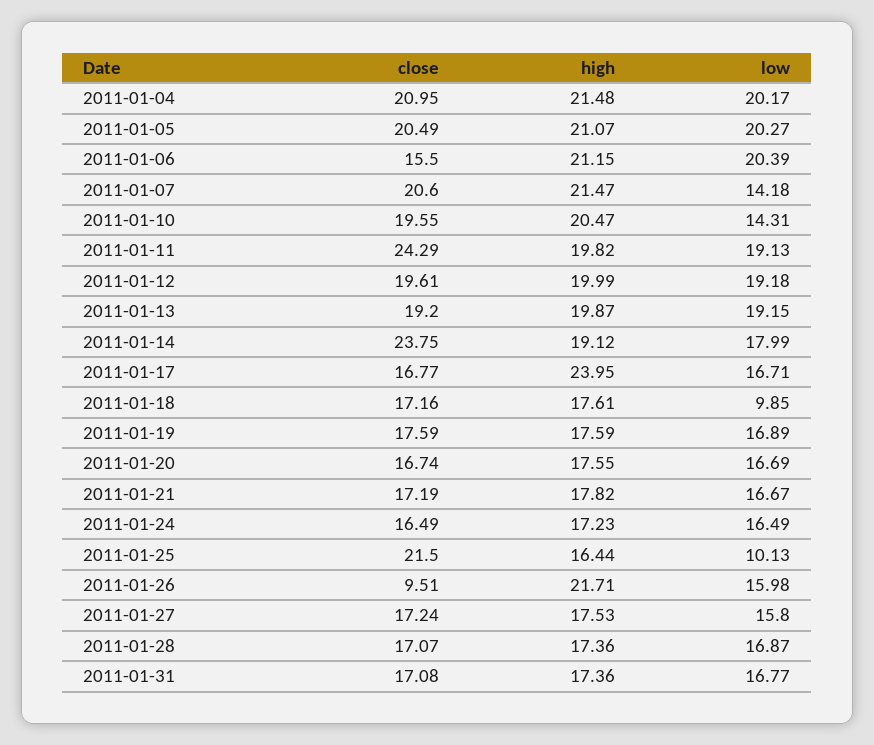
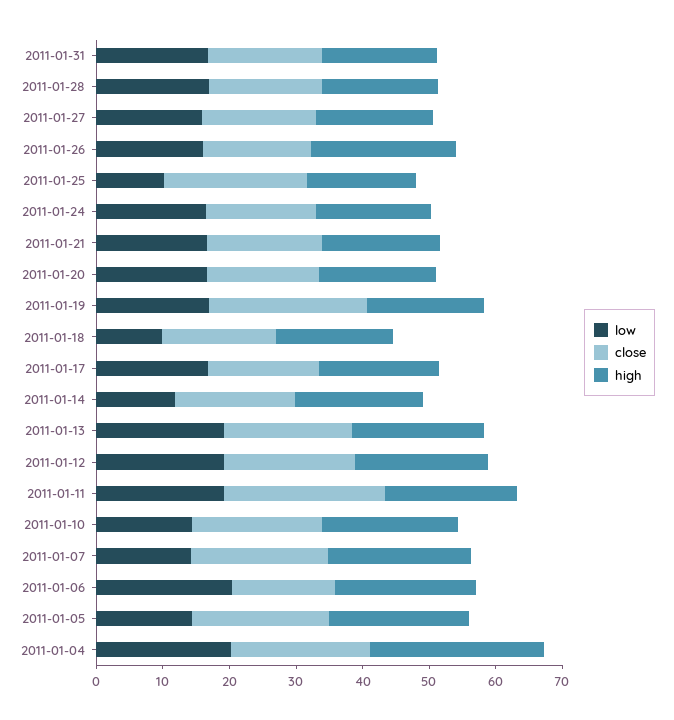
  {
    "close": {
      "2011-01-04": 20.95,
      "2011-01-05": 20.49,
      "2011-01-06": 15.5,
      "2011-01-07": 20.6,
      "2011-01-10": 19.55,
      "2011-01-11": 24.29,
      "2011-01-12": 19.61,
      "2011-01-13": 19.2,
-     "2011-01-14": 23.75,
+     "2011-01-14": 18,
      "2011-01-17": 16.77,
      "2011-01-18": 17.16,
-     "2011-01-19": 17.59,
+     "2011-01-19": 24,
      "2011-01-20": 16.74,
      "2011-01-21": 17.19,
      "2011-01-24": 16.49,
      "2011-01-25": 21.5,
-     "2011-01-26": 9.51,
+     "2011-01-26": 16,
      "2011-01-27": 17.24,
      "2011-01-28": 17.07,
      "2011-01-31": 17.08
    },
    "high": {
-     "2011-01-04": 21.48,
+     "2011-01-04": 26,
      "2011-01-05": 21.07,
      "2011-01-06": 21.15,
      "2011-01-07": 21.47,
      "2011-01-10": 20.47,
      "2011-01-11": 19.82,
      "2011-01-12": 19.99,
      "2011-01-13": 19.87,
      "2011-01-14": 19.12,
-     "2011-01-17": 23.95,
+     "2011-01-17": 18,
      "2011-01-18": 17.61,
      "2011-01-19": 17.59,
      "2011-01-20": 17.55,
      "2011-01-21": 17.82,
      "2011-01-24": 17.23,
      "2011-01-25": 16.44,
      "2011-01-26": 21.71,
      "2011-01-27": 17.53,
      "2011-01-28": 17.36,
      "2011-01-31": 17.36
    },
    "low": {
      "2011-01-04": 20.17,
-     "2011-01-05": 20.27,
+     "2011-01-05": 14,
      "2011-01-06": 20.39,
      "2011-01-07": 14.18,
      "2011-01-10": 14.31,
      "2011-01-11": 19.13,
      "2011-01-12": 19.18,
      "2011-01-13": 19.15,
-     "2011-01-14": 17.99,
+     "2011-01-14": 12,
      "2011-01-17": 16.71,
      "2011-01-18": 9.85,
      "2011-01-19": 16.89,
      "2011-01-20": 16.69,
      "2011-01-21": 16.67,
      "2011-01-24": 16.49,
      "2011-01-25": 10.13,
      "2011-01-26": 15.98,
      "2011-01-27": 15.8,
      "2011-01-28": 16.87,
      "2011-01-31": 16.77
    }
  }

